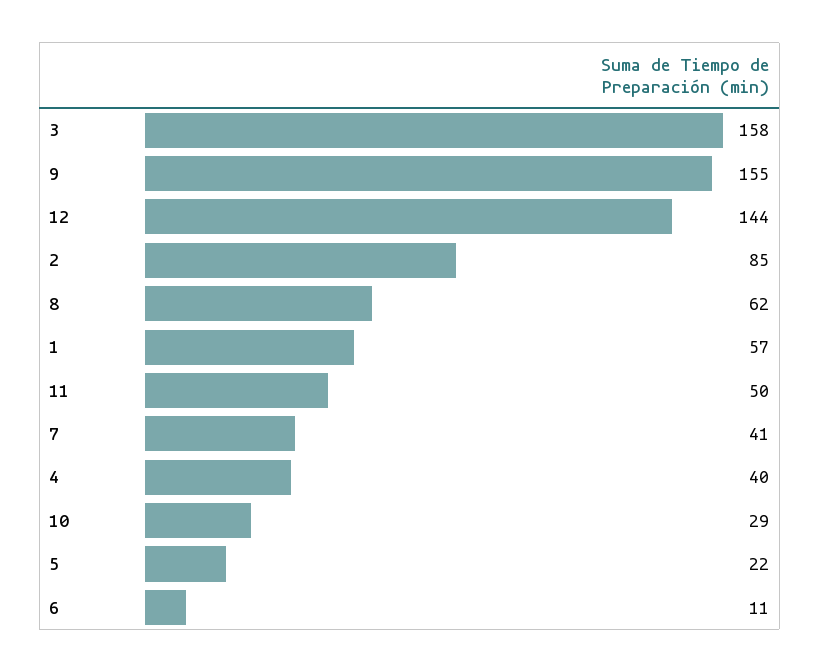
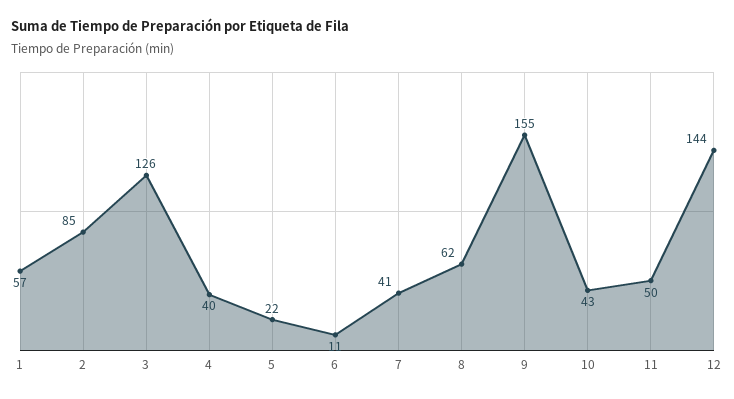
  {
-   "3": 158,
+   "3": 126,
    "9": 155,
    "12": 144,
    "2": 85,
    "8": 62,
    "1": 57,
    "11": 50,
    "7": 41,
    "4": 40,
-   "10": 29,
+   "10": 43,
    "5": 22,
    "6": 11
  }

